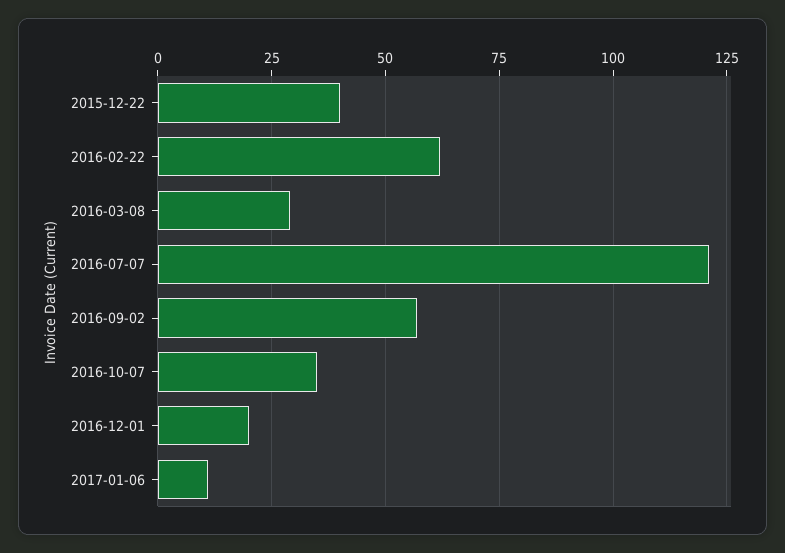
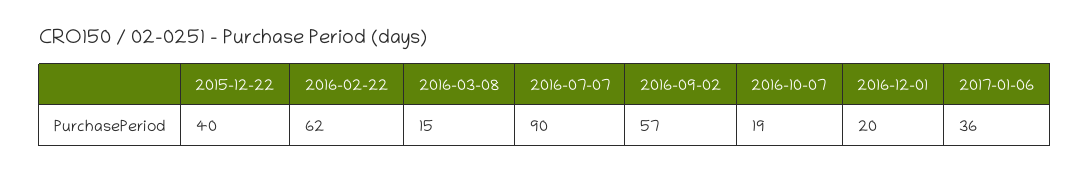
  {
    "2015-12-22": 40,
    "2016-02-22": 62,
-   "2016-03-08": 30,
+   "2016-03-08": 15,
-   "2016-07-07": 120,
+   "2016-07-07": 90,
    "2016-09-02": 57,
-   "2016-10-07": 35,
+   "2016-10-07": 19,
    "2016-12-01": 20,
-   "2017-01-06": 10
+   "2017-01-06": 36
  }

